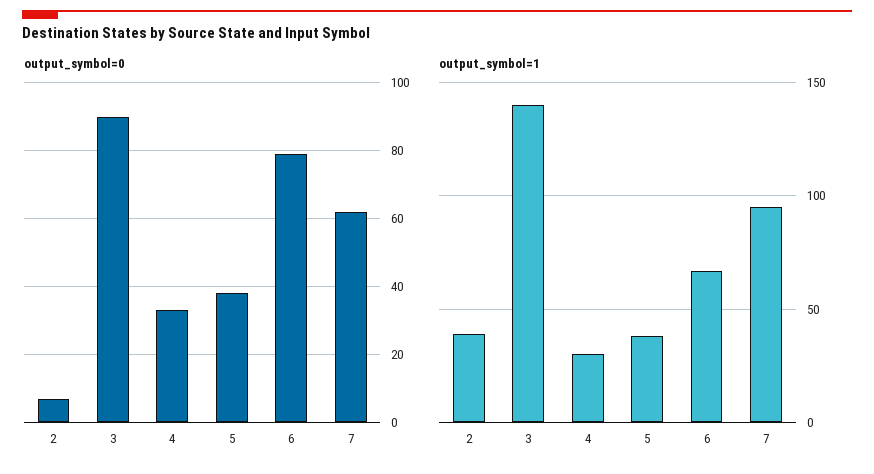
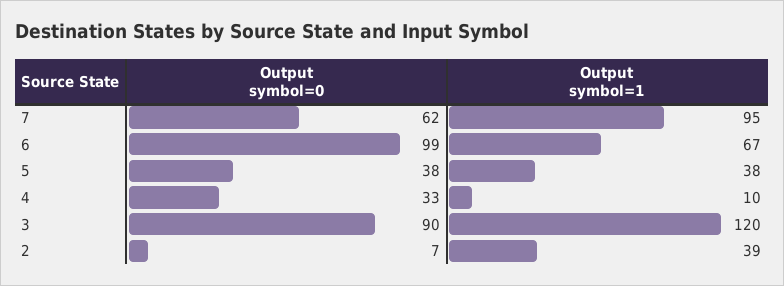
  {
    "output_symbol=0": {
      "2": 7,
      "3": 90,
      "4": 33,
      "5": 38,
-     "6": 80,
+     "6": 99,
      "7": 62
    },
    "output_symbol=1": {
      "2": 39,
-     "3": 140,
+     "3": 120,
-     "4": 30,
+     "4": 10,
      "5": 38,
      "6": 67,
      "7": 95
    }
  }

